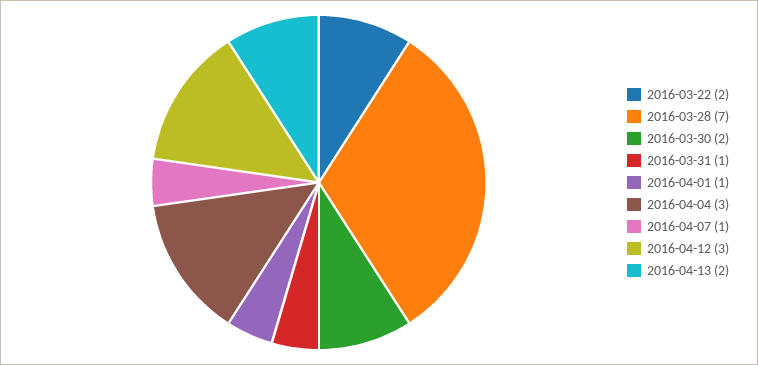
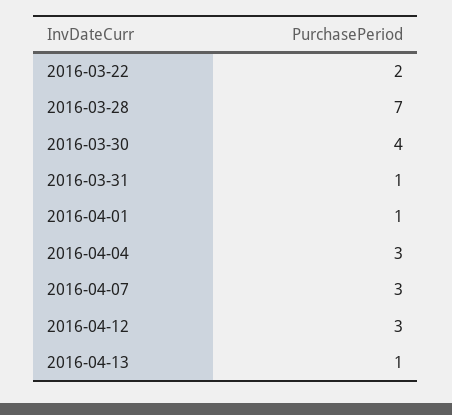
  {
    "2016-03-22": 2,
    "2016-03-28": 7,
-   "2016-03-30": 2,
+   "2016-03-30": 4,
    "2016-03-31": 1,
    "2016-04-01": 1,
    "2016-04-04": 3,
-   "2016-04-07": 1,
+   "2016-04-07": 3,
    "2016-04-12": 3,
-   "2016-04-13": 2
+   "2016-04-13": 1
  }

